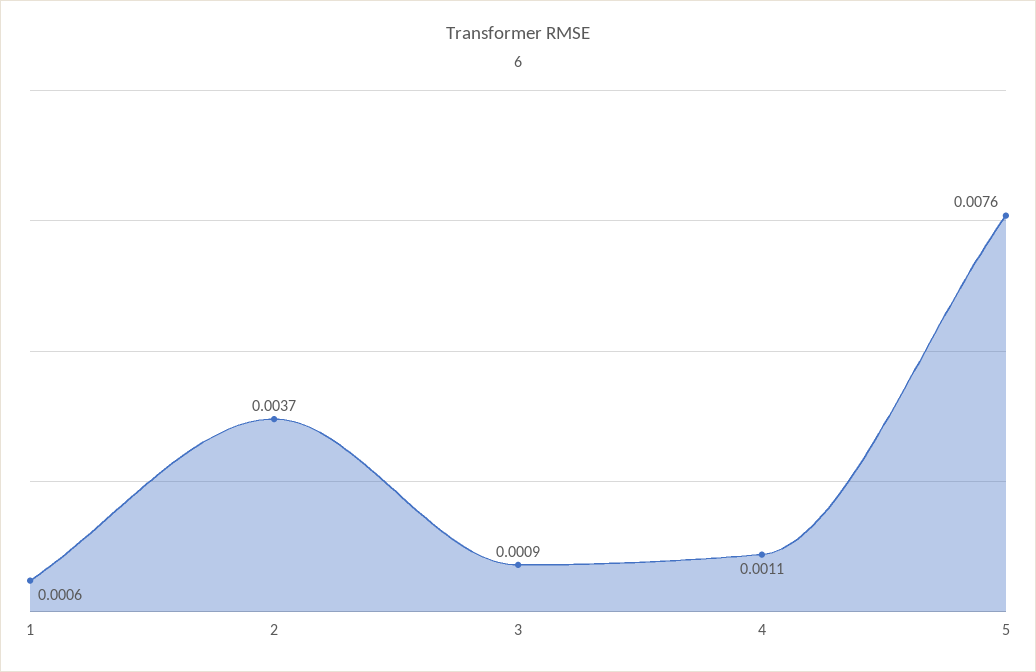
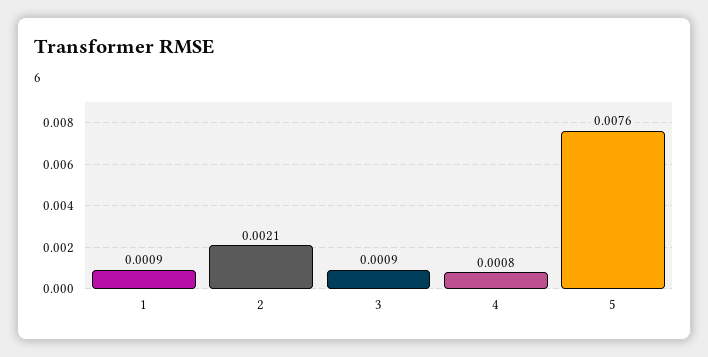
  {
-   "1": 0.0006,
+   "1": 0.0009,
-   "2": 0.0037,
+   "2": 0.0021,
    "3": 0.0009,
-   "4": 0.0011,
+   "4": 0.0008,
    "5": 0.0076
  }

